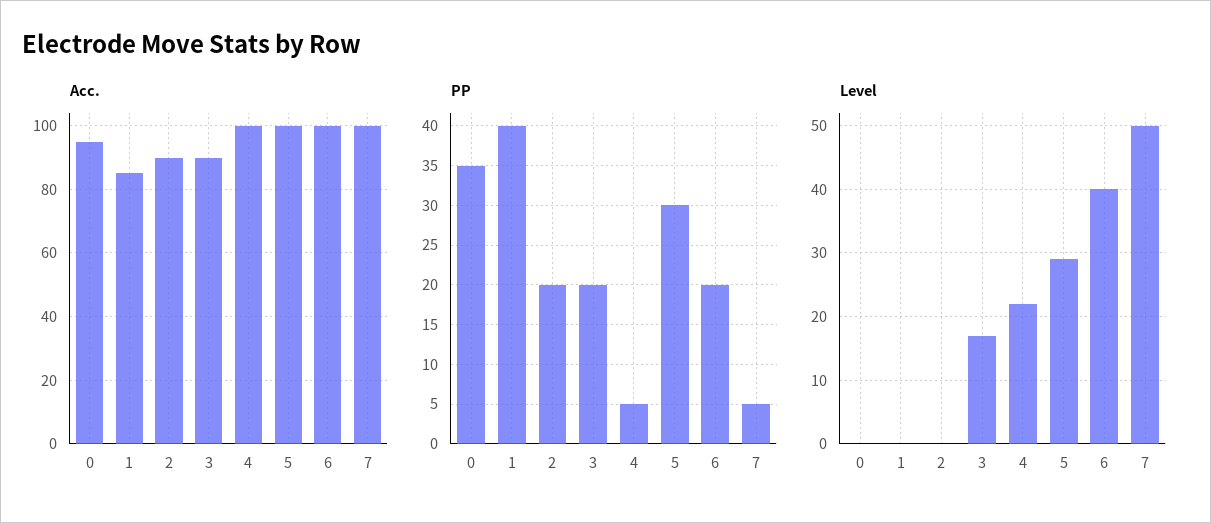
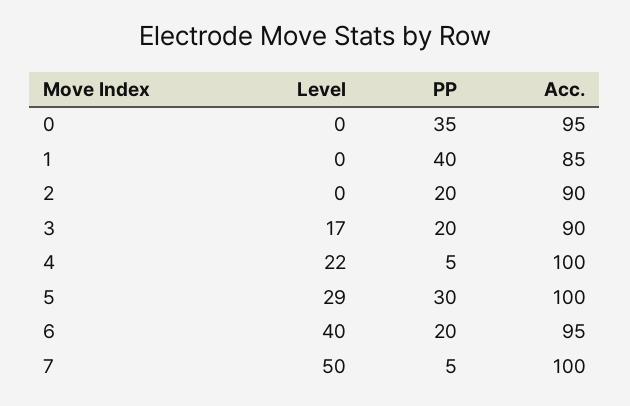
  {
    "Acc.": {
      "0": 95,
      "1": 85,
      "2": 90,
      "3": 90,
      "4": 100,
      "5": 100,
-     "6": 100,
+     "6": 95,
      "7": 100
    },
    "PP": {
      "0": 35,
      "1": 40,
      "2": 20,
      "3": 20,
      "4": 5,
      "5": 30,
      "6": 20,
      "7": 5
    },
    "Level": {
      "0": 0,
      "1": 0,
      "2": 0,
      "3": 17,
      "4": 22,
      "5": 29,
      "6": 40,
      "7": 50
    }
  }

